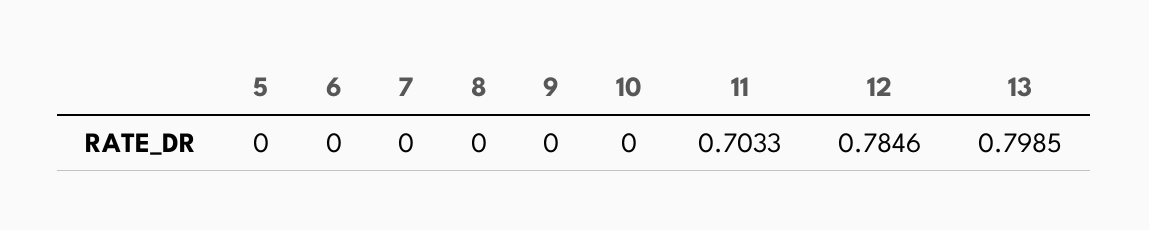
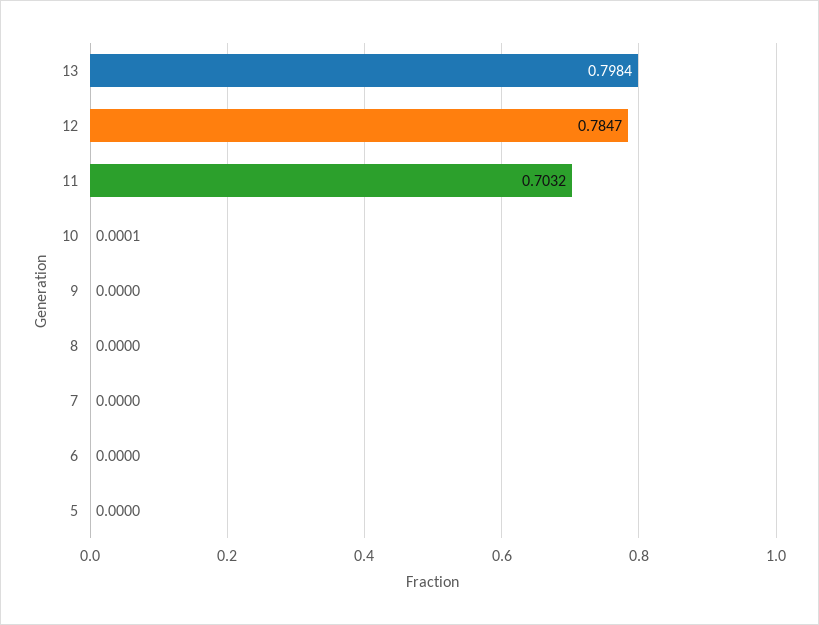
  {
    "5": 0,
    "6": 0,
    "7": 0,
    "8": 0,
    "9": 0,
-   "10": 0,
+   "10": 0.0001,
-   "11": 0.7033,
+   "11": 0.7032,
-   "12": 0.7846,
+   "12": 0.7847,
-   "13": 0.7985
+   "13": 0.7984
  }

